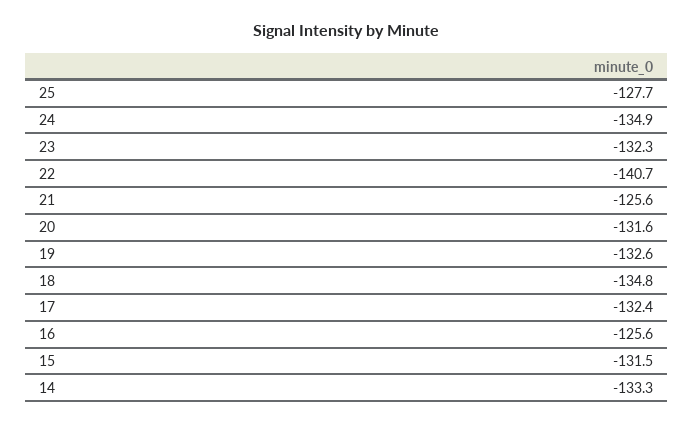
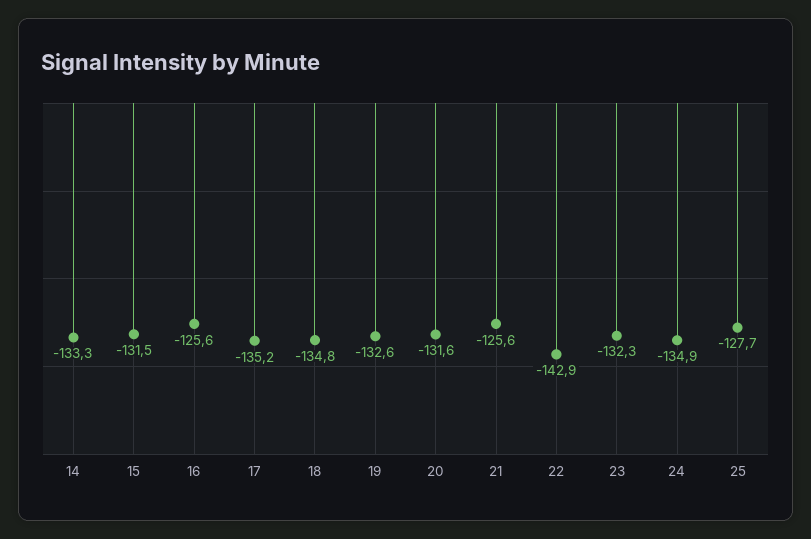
  {
    "25": -127.7,
    "24": -134.9,
    "23": -132.3,
-   "22": -140.7,
+   "22": -142.9,
    "21": -125.6,
    "20": -131.6,
    "19": -132.6,
    "18": -134.8,
-   "17": -132.4,
+   "17": -135.2,
    "16": -125.6,
    "15": -131.5,
    "14": -133.3
  }

